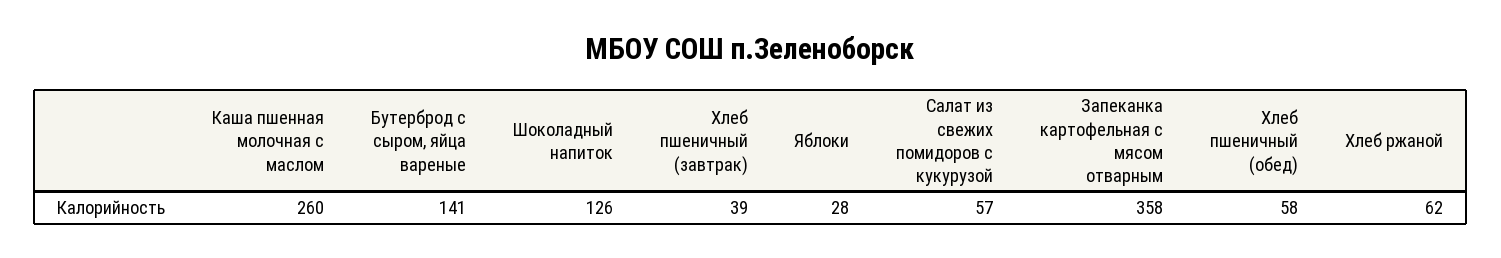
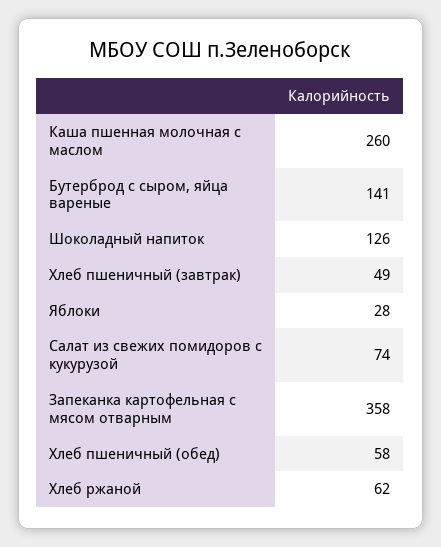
  {
    "Каша пшенная молочная с маслом": 260,
    "Бутерброд с сыром, яйца вареные": 141,
    "Шоколадный напиток": 126,
-   "Хлеб пшеничный (завтрак)": 39,
+   "Хлеб пшеничный (завтрак)": 49,
    "Яблоки": 28,
-   "Салат из свежих помидоров с кукурузой": 57,
+   "Салат из свежих помидоров с кукурузой": 74,
    "Запеканка картофельная с мясом отварным": 358,
    "Хлеб пшеничный (обед)": 58,
    "Хлеб ржаной": 62
  }

